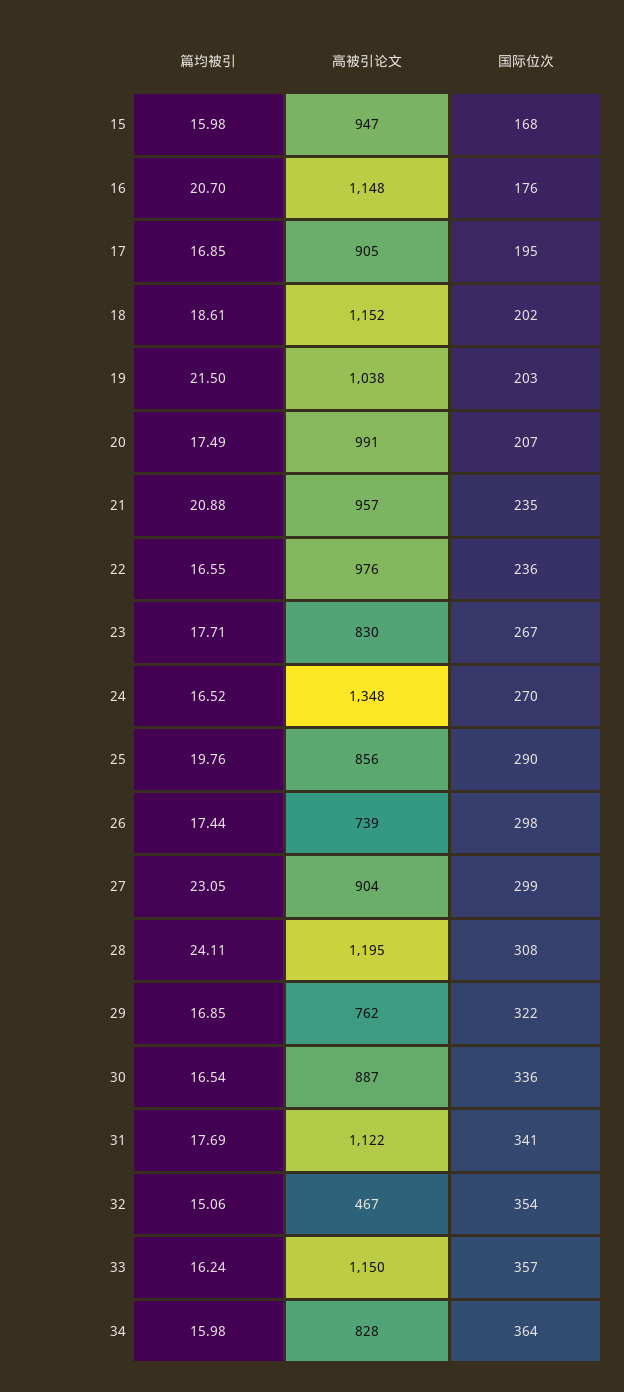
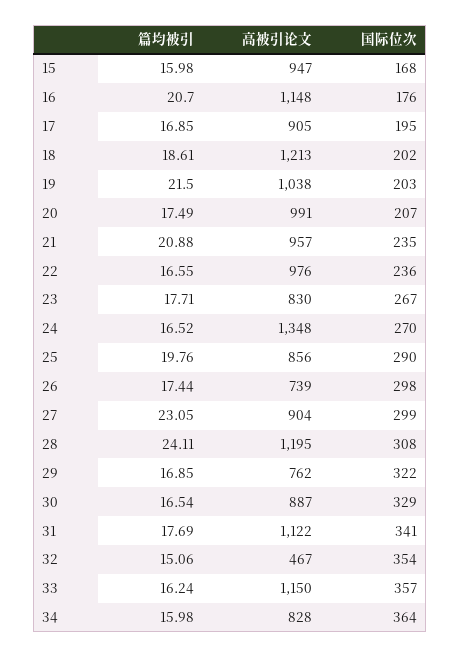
  {
    "篇均被引": {
      "15": 15.98,
      "16": 20.7,
      "17": 16.85,
      "18": 18.61,
      "19": 21.5,
      "20": 17.49,
      "21": 20.88,
      "22": 16.55,
      "23": 17.71,
      "24": 16.52,
      "25": 19.76,
      "26": 17.44,
      "27": 23.05,
      "28": 24.11,
      "29": 16.85,
      "30": 16.54,
      "31": 17.69,
      "32": 15.06,
      "33": 16.24,
      "34": 15.98
    },
    "高被引论文": {
      "15": 947,
      "16": 1148,
      "17": 905,
-     "18": 1152,
+     "18": 1213,
      "19": 1038,
      "20": 991,
      "21": 957,
      "22": 976,
      "23": 830,
      "24": 1348,
      "25": 856,
      "26": 739,
      "27": 904,
      "28": 1195,
      "29": 762,
      "30": 887,
      "31": 1122,
      "32": 467,
      "33": 1150,
      "34": 828
    },
    "国际位次": {
      "15": 168,
      "16": 176,
      "17": 195,
      "18": 202,
      "19": 203,
      "20": 207,
      "21": 235,
      "22": 236,
      "23": 267,
      "24": 270,
      "25": 290,
      "26": 298,
      "27": 299,
      "28": 308,
      "29": 322,
-     "30": 336,
+     "30": 329,
      "31": 341,
      "32": 354,
      "33": 357,
      "34": 364
    }
  }

